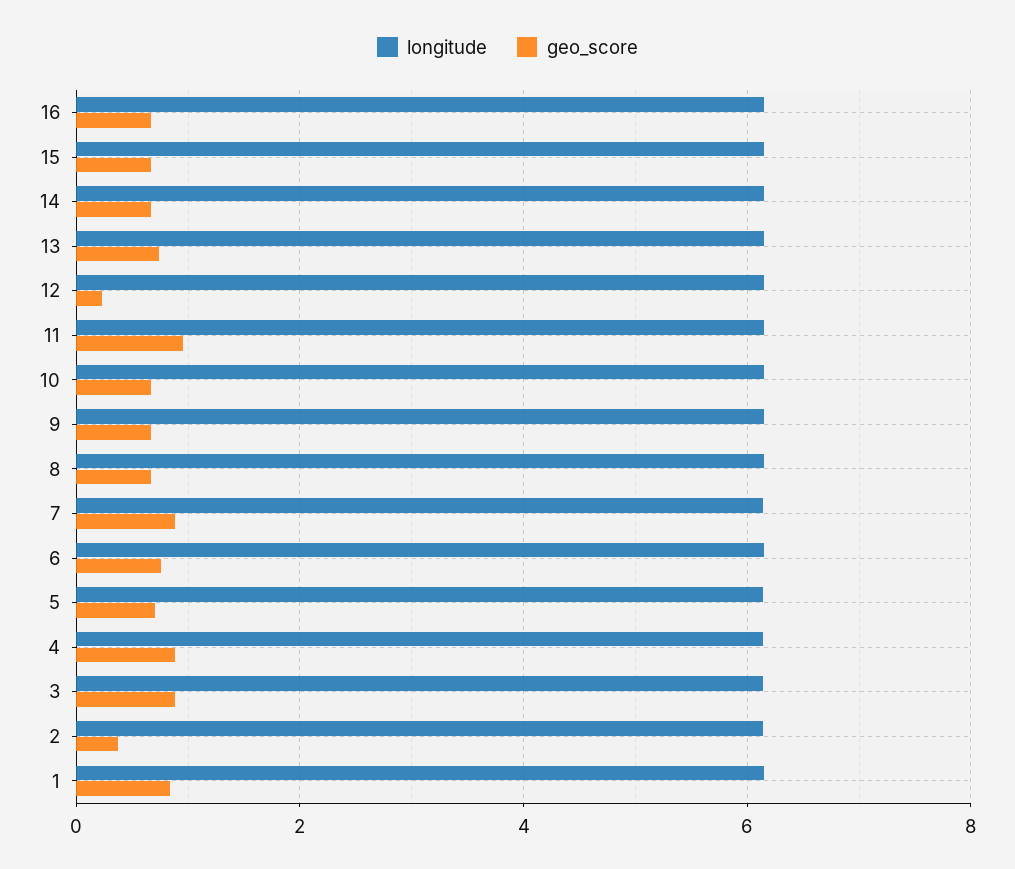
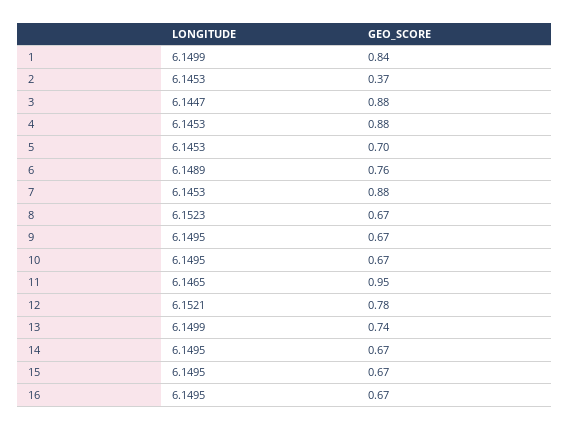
  {
    "longitude": {
      "16": 6.1495,
      "15": 6.1495,
      "14": 6.1495,
      "13": 6.1499,
      "12": 6.1521,
      "11": 6.1465,
      "10": 6.1495,
      "9": 6.1495,
      "8": 6.1523,
      "7": 6.1453,
      "6": 6.1489,
      "5": 6.1453,
      "4": 6.1453,
      "3": 6.1447,
      "2": 6.1453,
      "1": 6.1499
    },
    "geo_score": {
      "16": 0.67,
      "15": 0.67,
      "14": 0.67,
      "13": 0.74,
-     "12": 0.2,
+     "12": 0.78,
      "11": 0.95,
      "10": 0.67,
      "9": 0.67,
      "8": 0.67,
      "7": 0.88,
      "6": 0.76,
      "5": 0.7,
      "4": 0.88,
      "3": 0.88,
      "2": 0.37,
      "1": 0.84
    }
  }

